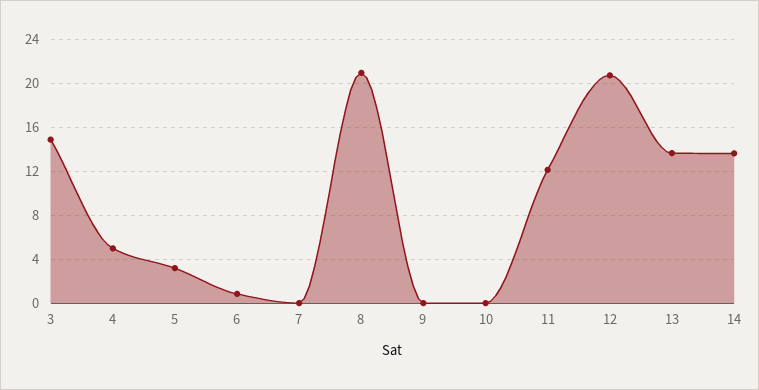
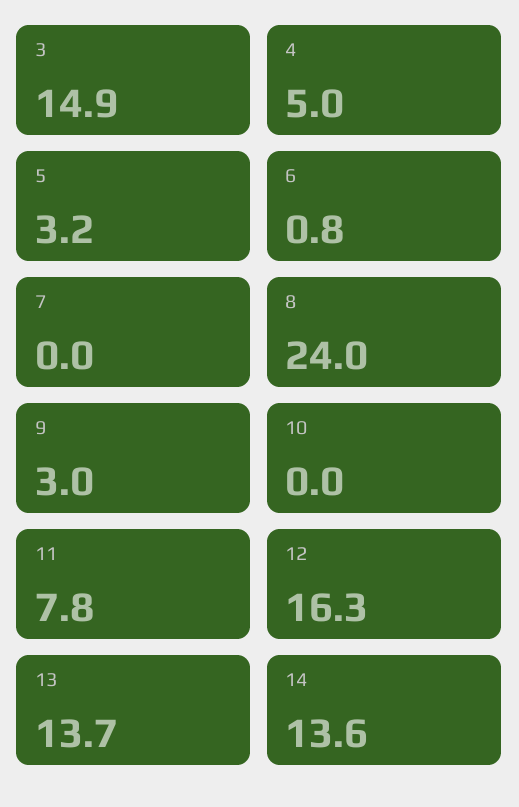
  {
    "3": 14.9,
    "4": 5,
    "5": 3.2,
    "6": 0.8,
    "7": 0,
-   "8": 21,
+   "8": 24,
-   "9": 0,
+   "9": 3,
    "10": 0,
-   "11": 12,
+   "11": 7.8,
-   "12": 21,
+   "12": 16.3,
    "13": 13.7,
    "14": 13.6
  }

